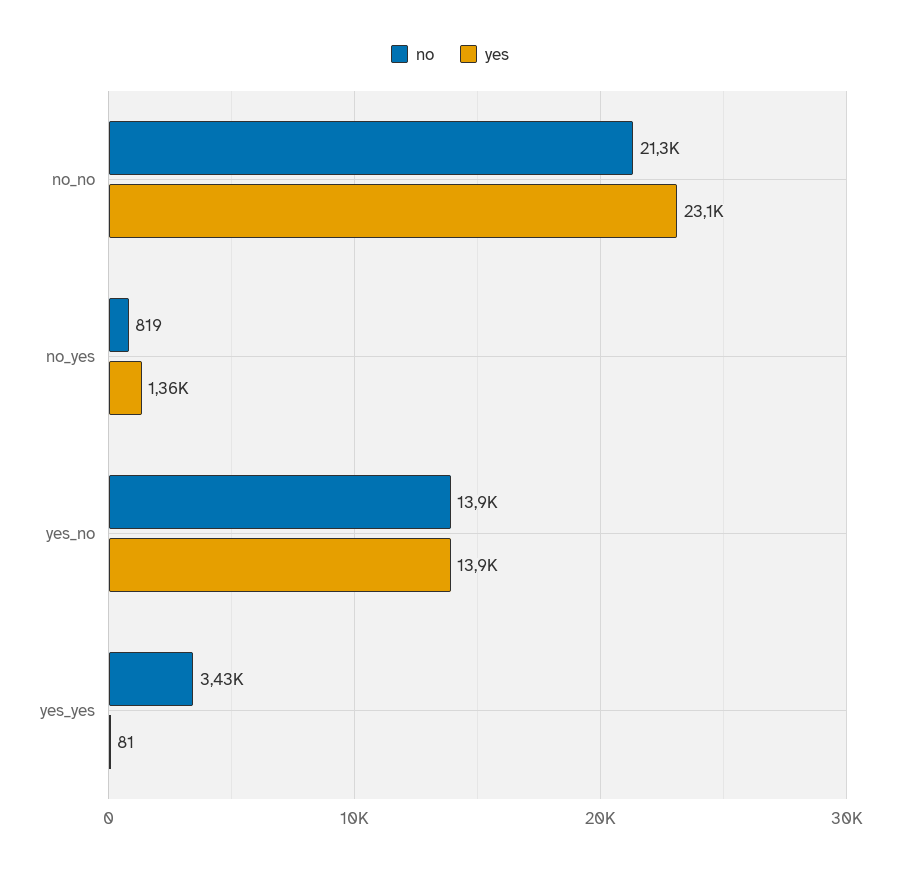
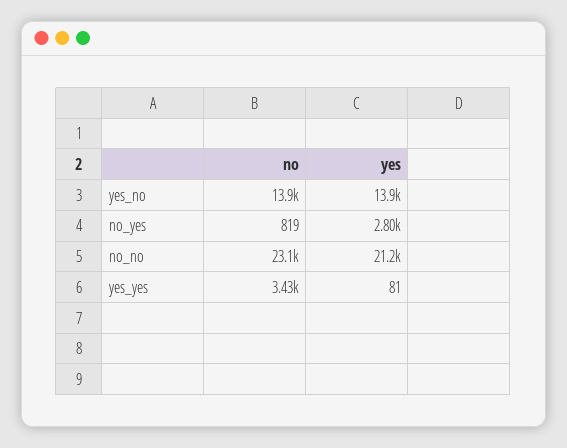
  {
    "no": {
-     "no_no": 21300,
+     "no_no": 23100,
      "no_yes": 819,
      "yes_no": 13900,
      "yes_yes": 3430
    },
    "yes": {
-     "no_no": 23100,
+     "no_no": 21200,
-     "no_yes": 1360,
+     "no_yes": 2800,
      "yes_no": 13900,
      "yes_yes": 81
    }
  }

